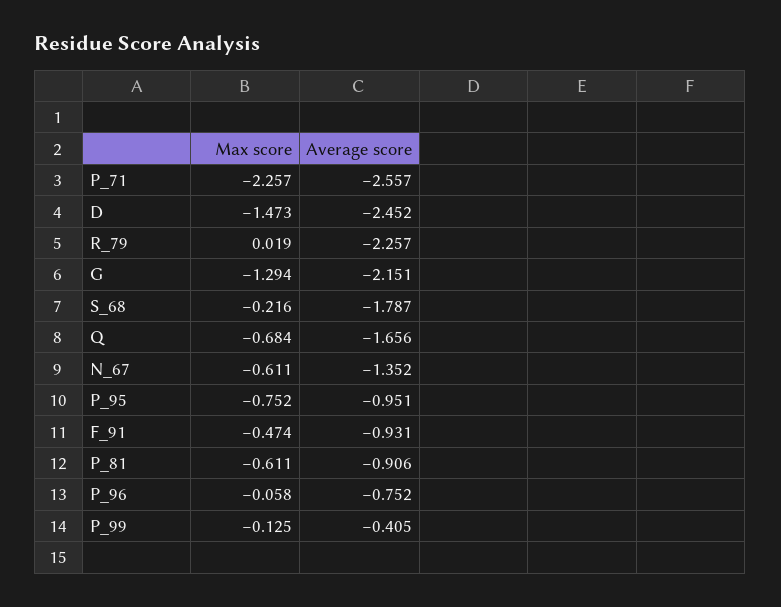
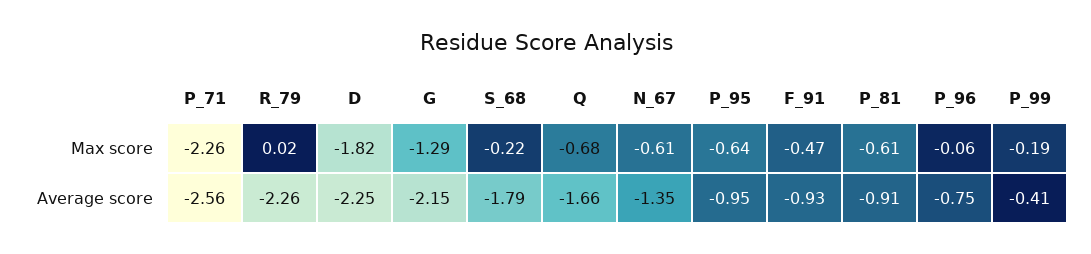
  {
    "Max score": {
      "P_71": -2.257,
-     "D": -1.473,
+     "D": -1.82,
      "R_79": 0.019,
      "G": -1.294,
      "S_68": -0.216,
      "Q": -0.684,
      "N_67": -0.611,
-     "P_95": -0.752,
+     "P_95": -0.64,
      "F_91": -0.474,
      "P_81": -0.611,
      "P_96": -0.058,
-     "P_99": -0.125
+     "P_99": -0.19
    },
    "Average score": {
      "P_71": -2.557,
-     "D": -2.452,
+     "D": -2.25,
      "R_79": -2.257,
      "G": -2.151,
      "S_68": -1.787,
      "Q": -1.656,
      "N_67": -1.352,
      "P_95": -0.951,
      "F_91": -0.931,
      "P_81": -0.906,
      "P_96": -0.752,
      "P_99": -0.405
    }
  }

